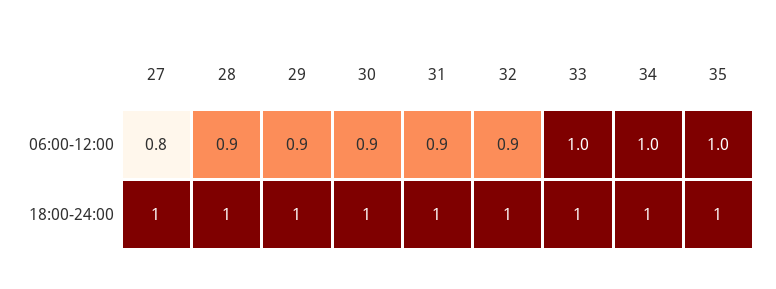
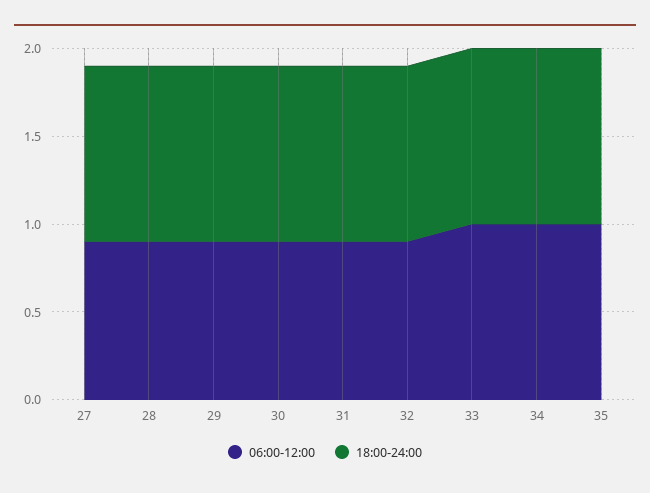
  {
    "06:00-12:00": {
-     "27": 0.8,
+     "27": 0.9,
      "28": 0.9,
      "29": 0.9,
      "30": 0.9,
      "31": 0.9,
      "32": 0.9,
      "33": 1,
      "34": 1,
      "35": 1
    },
    "18:00-24:00": {
      "27": 1,
      "28": 1,
      "29": 1,
      "30": 1,
      "31": 1,
      "32": 1,
      "33": 1,
      "34": 1,
      "35": 1
    }
  }

